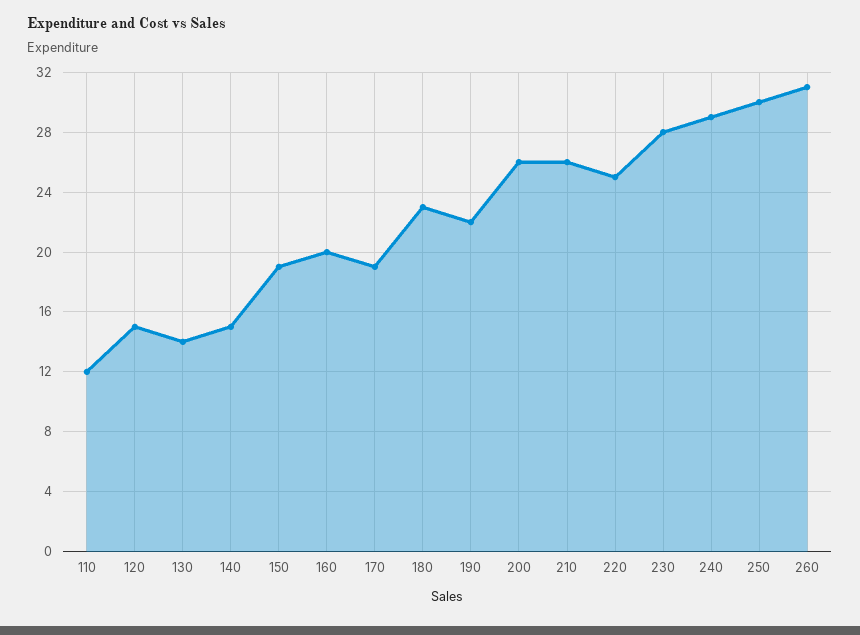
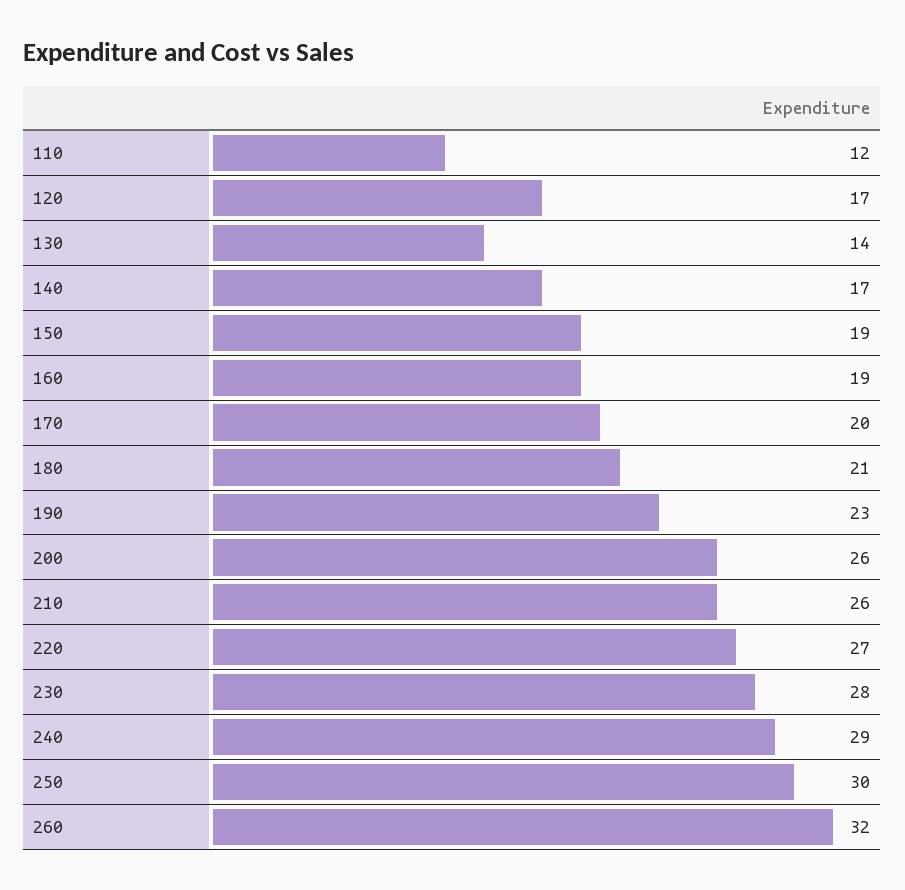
  {
    "110": 12,
-   "120": 15,
+   "120": 17,
    "130": 14,
-   "140": 15,
+   "140": 17,
    "150": 19,
-   "160": 20,
+   "160": 19,
-   "170": 19,
+   "170": 20,
-   "180": 23,
+   "180": 21,
-   "190": 22,
+   "190": 23,
    "200": 26,
    "210": 26,
-   "220": 25,
+   "220": 27,
    "230": 28,
    "240": 29,
    "250": 30,
-   "260": 31
+   "260": 32
  }

